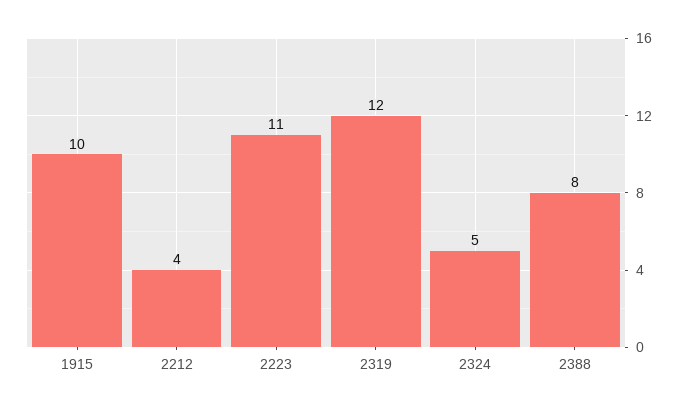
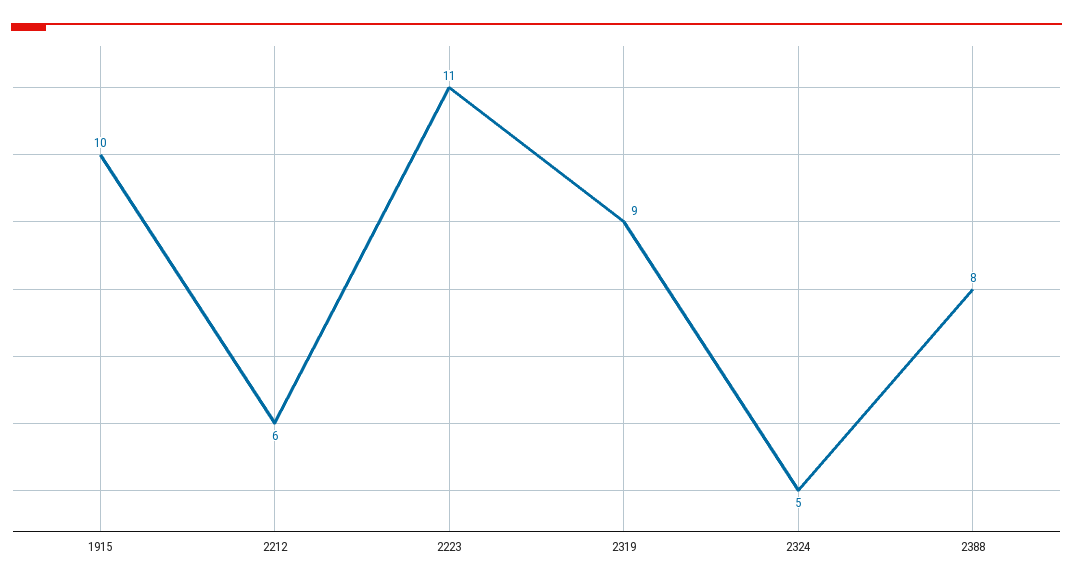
  {
    "1915": 10,
-   "2212": 4,
+   "2212": 6,
    "2223": 11,
-   "2319": 12,
+   "2319": 9,
    "2324": 5,
    "2388": 8
  }

